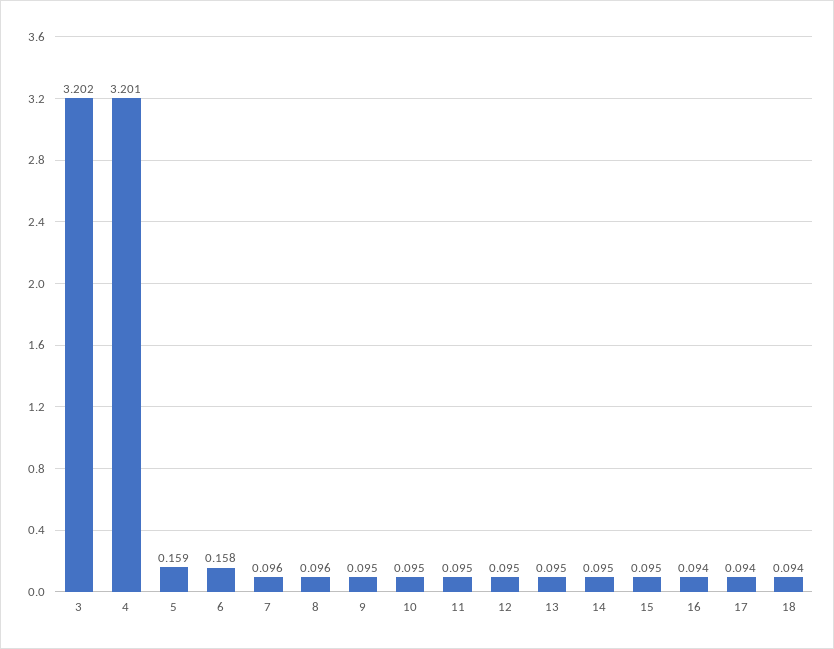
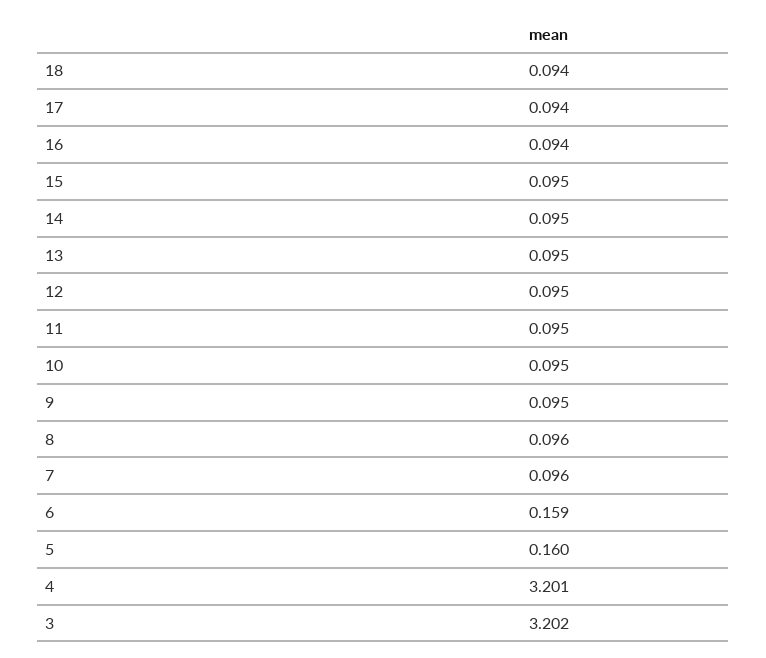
  {
    "3": 3.202,
    "4": 3.201,
-   "5": 0.159,
+   "5": 0.16,
-   "6": 0.158,
+   "6": 0.159,
    "7": 0.096,
    "8": 0.096,
    "9": 0.095,
    "10": 0.095,
    "11": 0.095,
    "12": 0.095,
    "13": 0.095,
    "14": 0.095,
    "15": 0.095,
    "16": 0.094,
    "17": 0.094,
    "18": 0.094
  }

